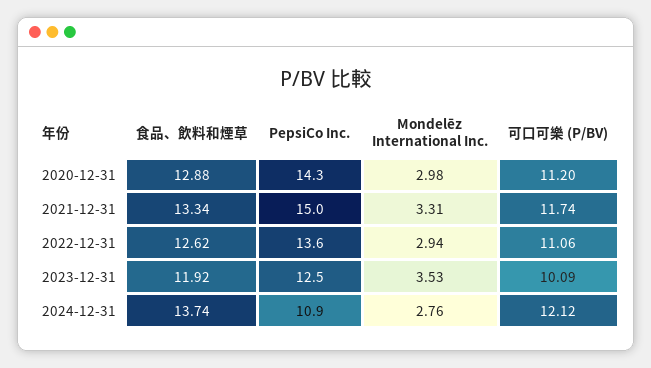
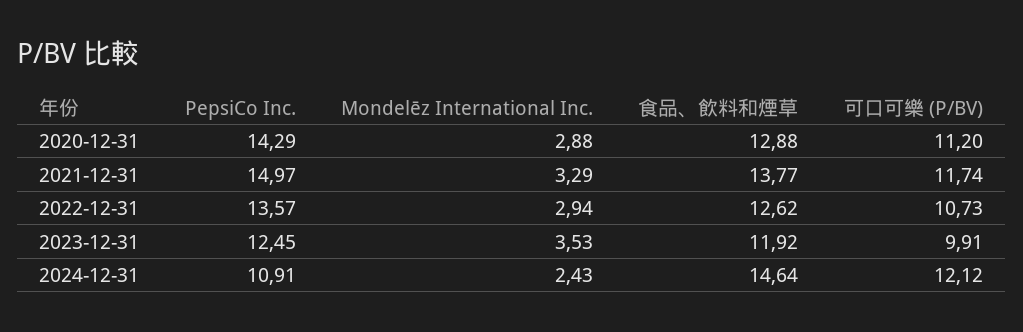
  {
    "食品、飲料和煙草": {
      "2020-12-31": 12.88,
-     "2021-12-31": 13.34,
+     "2021-12-31": 13.77,
      "2022-12-31": 12.62,
      "2023-12-31": 11.92,
-     "2024-12-31": 13.74
+     "2024-12-31": 14.64
    },
    "PepsiCo Inc.": {
      "2020-12-31": 14.29,
      "2021-12-31": 14.97,
      "2022-12-31": 13.57,
      "2023-12-31": 12.45,
      "2024-12-31": 10.91
    },
    "Mondelēz International Inc.": {
-     "2020-12-31": 2.98,
+     "2020-12-31": 2.88,
-     "2021-12-31": 3.31,
+     "2021-12-31": 3.29,
      "2022-12-31": 2.94,
      "2023-12-31": 3.53,
-     "2024-12-31": 2.76
+     "2024-12-31": 2.43
    },
    "可口可樂 (P/BV)": {
      "2020-12-31": 11.2,
      "2021-12-31": 11.74,
-     "2022-12-31": 11.06,
+     "2022-12-31": 10.73,
-     "2023-12-31": 10.09,
+     "2023-12-31": 9.91,
      "2024-12-31": 12.12
    }
  }

